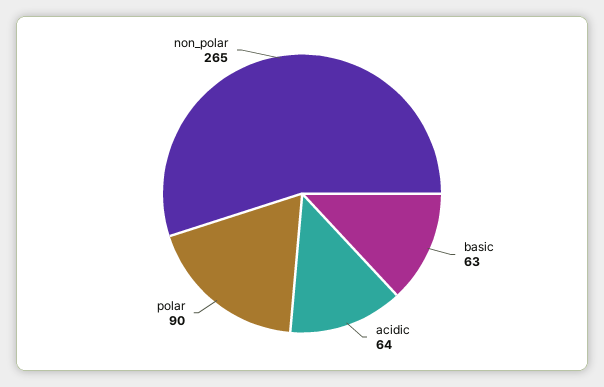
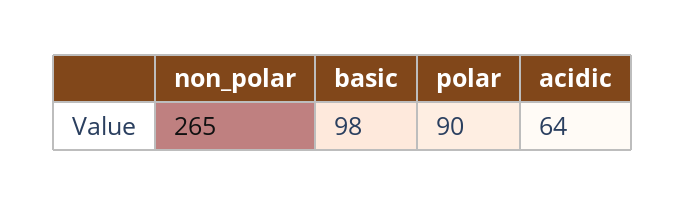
  {
-   "basic": 63,
+   "basic": 98,
    "acidic": 64,
    "polar": 90,
    "non_polar": 265
  }

